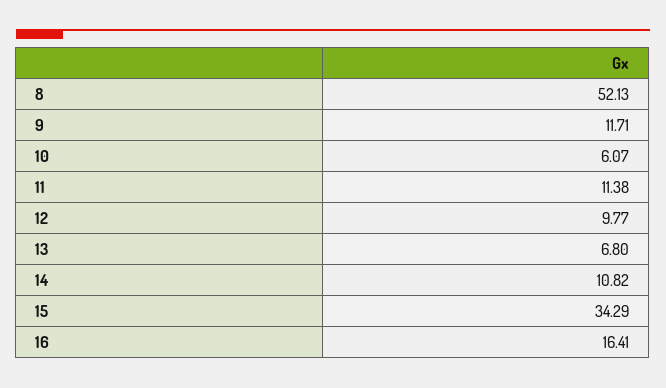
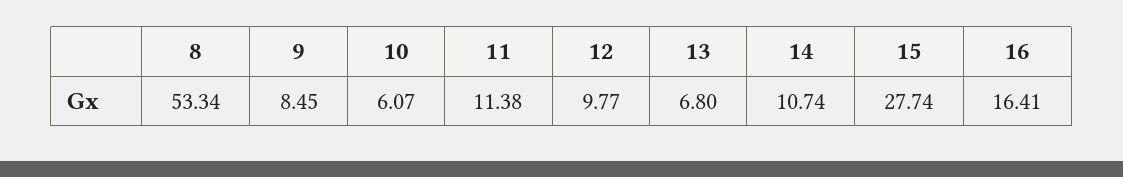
  {
-   "8": 52.13,
+   "8": 53.34,
-   "9": 11.71,
+   "9": 8.45,
    "10": 6.07,
    "11": 11.38,
    "12": 9.77,
    "13": 6.8,
-   "14": 10.82,
+   "14": 10.74,
-   "15": 34.29,
+   "15": 27.74,
    "16": 16.41
  }

